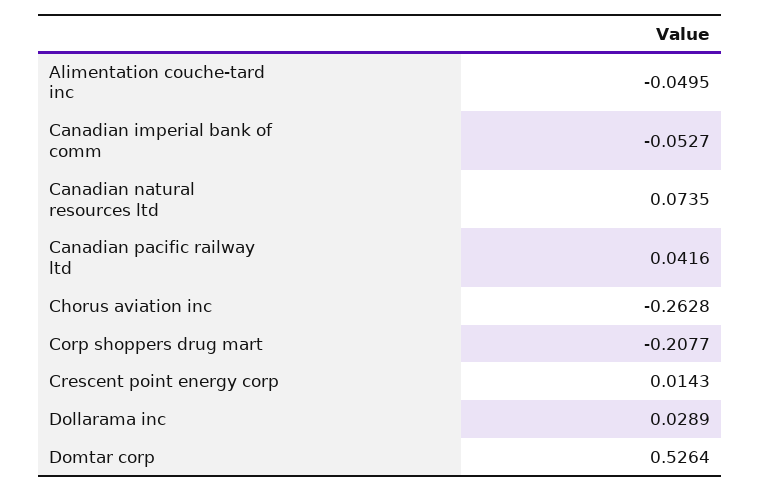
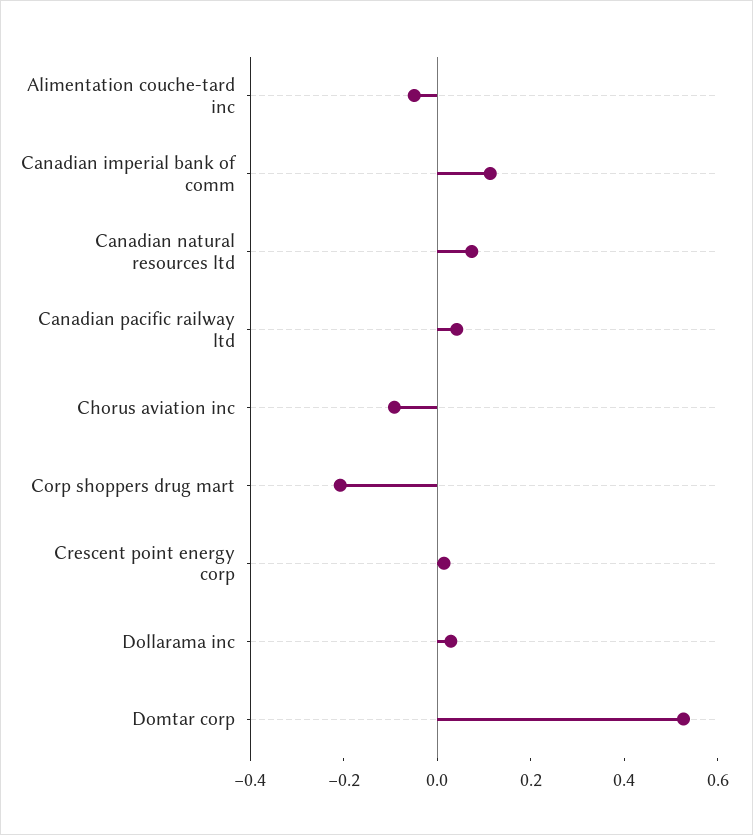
  {
    "Alimentation couche-tard inc": -0.0495,
-   "Canadian imperial bank of comm": -0.0527,
+   "Canadian imperial bank of comm": 0.1,
    "Canadian natural resources ltd": 0.0735,
    "Canadian pacific railway ltd": 0.0416,
-   "Chorus aviation inc": -0.2628,
+   "Chorus aviation inc": -0.1,
    "Corp shoppers drug mart": -0.2077,
    "Crescent point energy corp": 0.0143,
    "Dollarama inc": 0.0289,
    "Domtar corp": 0.5264
  }

